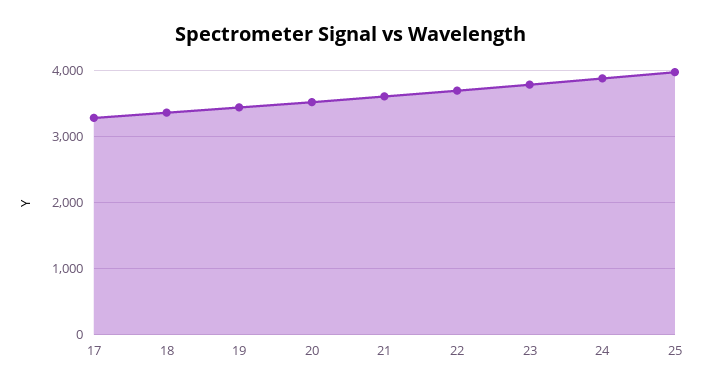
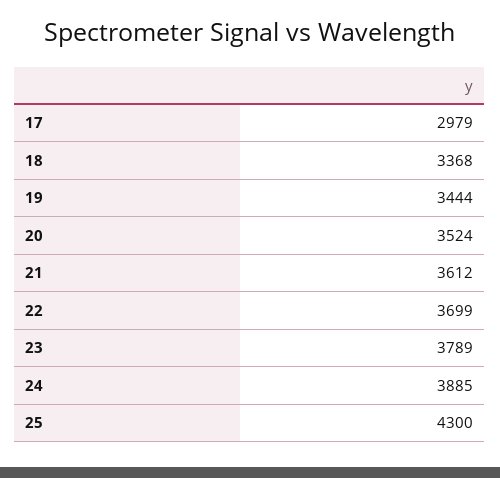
  {
-   "17": 3300,
+   "17": 2979,
    "18": 3368,
    "19": 3444,
    "20": 3524,
    "21": 3612,
    "22": 3699,
    "23": 3789,
    "24": 3885,
-   "25": 4000
+   "25": 4300
  }

